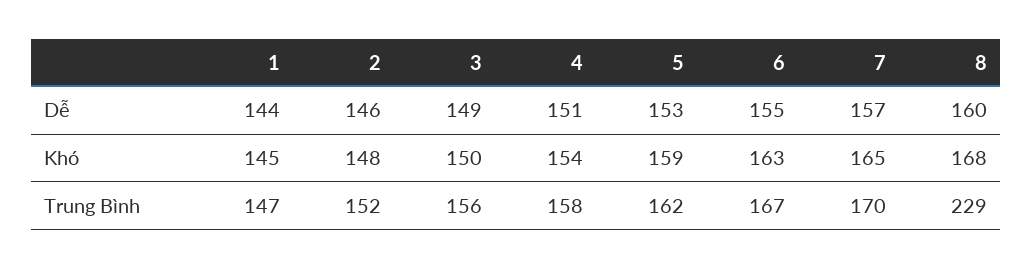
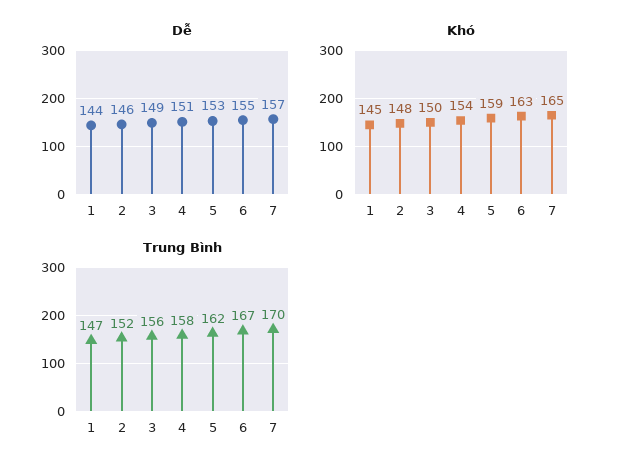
  {
    "Dễ": {
      "1": 144,
      "2": 146,
      "3": 149,
      "4": 151,
      "5": 153,
      "6": 155,
-     "7": 157,
+     "7": 157
-     "8": 160
    },
    "Khó": {
      "1": 145,
      "2": 148,
      "3": 150,
      "4": 154,
      "5": 159,
      "6": 163,
-     "7": 165,
+     "7": 165
-     "8": 168
    },
    "Trung Bình": {
      "1": 147,
      "2": 152,
      "3": 156,
      "4": 158,
      "5": 162,
      "6": 167,
-     "7": 170,
+     "7": 170
-     "8": 229
    }
  }

